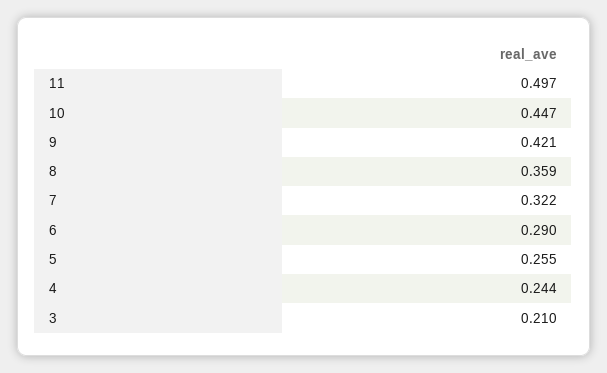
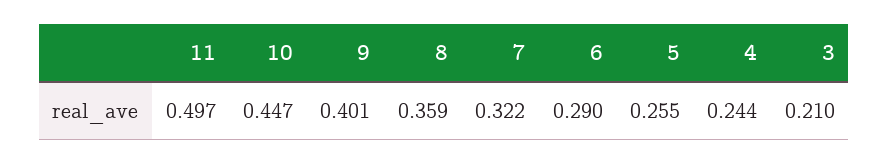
  {
    "11": 0.497,
    "10": 0.447,
-   "9": 0.421,
+   "9": 0.401,
    "8": 0.359,
    "7": 0.322,
    "6": 0.29,
    "5": 0.255,
    "4": 0.244,
    "3": 0.21
  }

